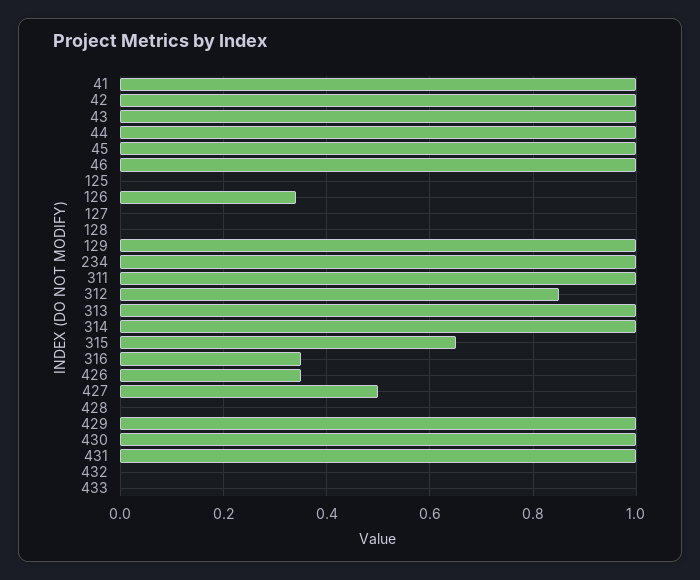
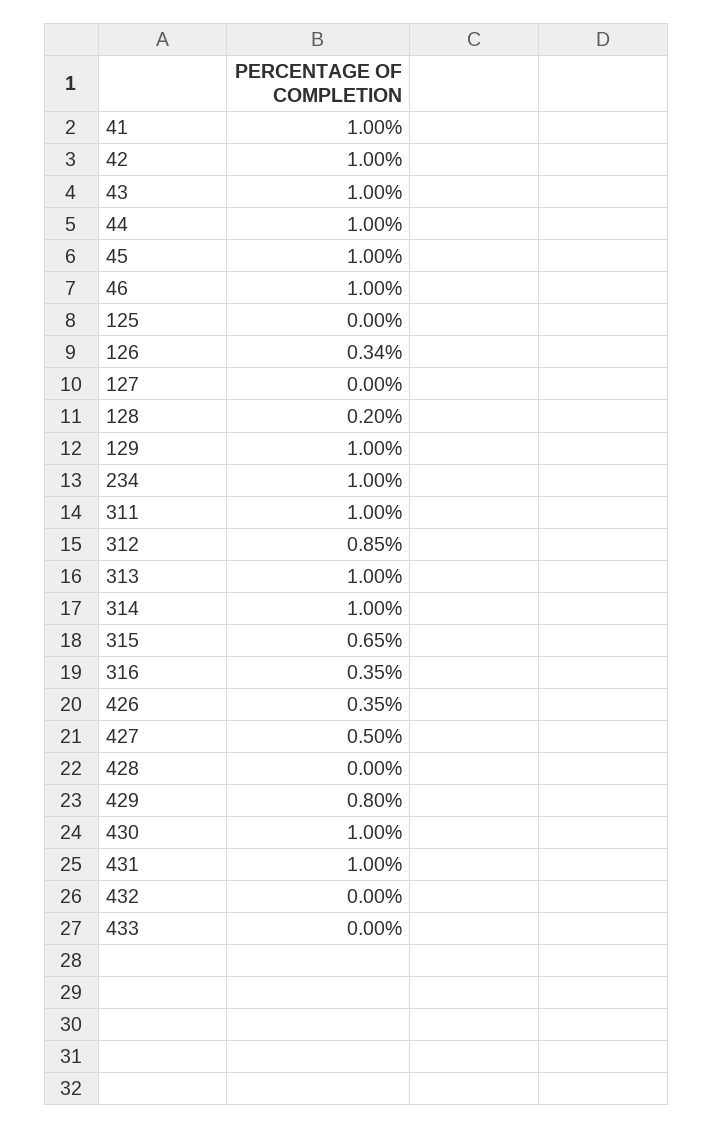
  {
    "41": 1,
    "42": 1,
    "43": 1,
    "44": 1,
    "45": 1,
    "46": 1,
    "125": 0,
    "126": 0.34,
    "127": 0,
-   "128": 0,
+   "128": 0.2,
    "129": 1,
    "234": 1,
    "311": 1,
    "312": 0.85,
    "313": 1,
    "314": 1,
    "315": 0.65,
    "316": 0.35,
    "426": 0.35,
    "427": 0.5,
    "428": 0,
-   "429": 1,
+   "429": 0.8,
    "430": 1,
    "431": 1,
    "432": 0,
    "433": 0
  }

